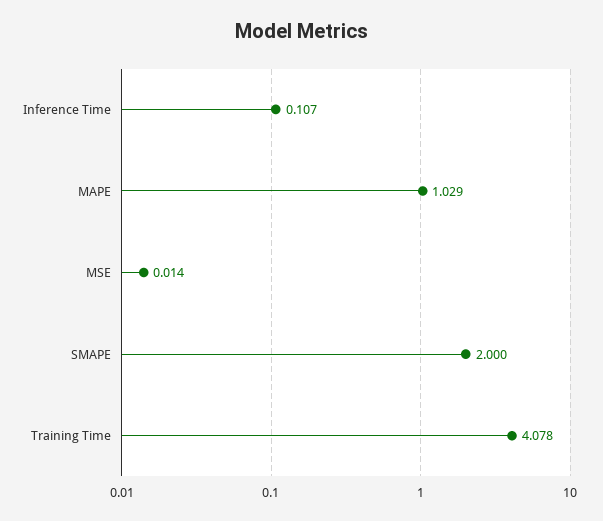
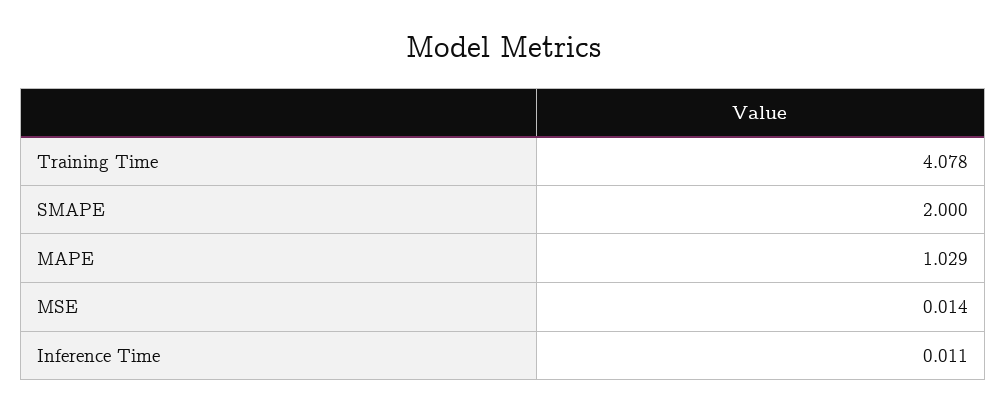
  {
-   "Inference Time": 0.107,
+   "Inference Time": 0.011,
    "MAPE": 1.029,
    "MSE": 0.014,
    "SMAPE": 2,
    "Training Time": 4.078
  }

